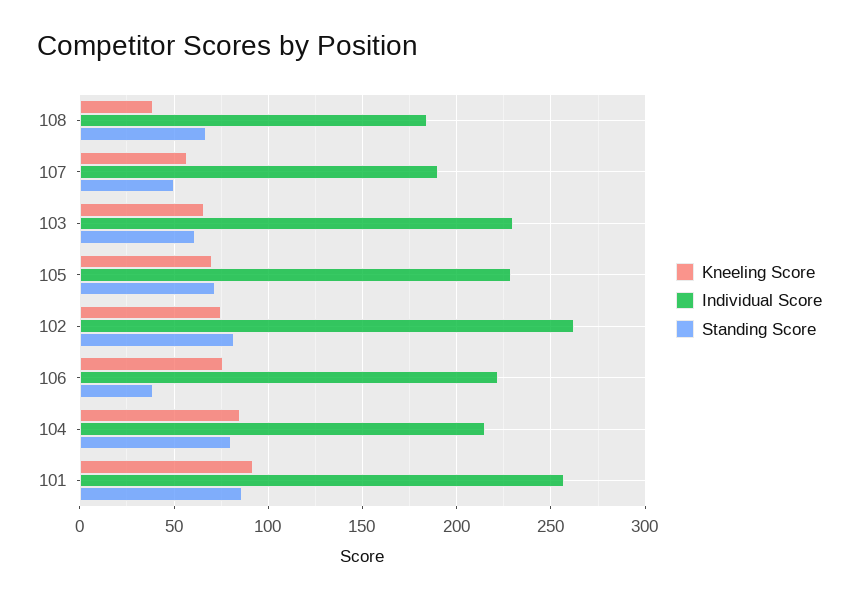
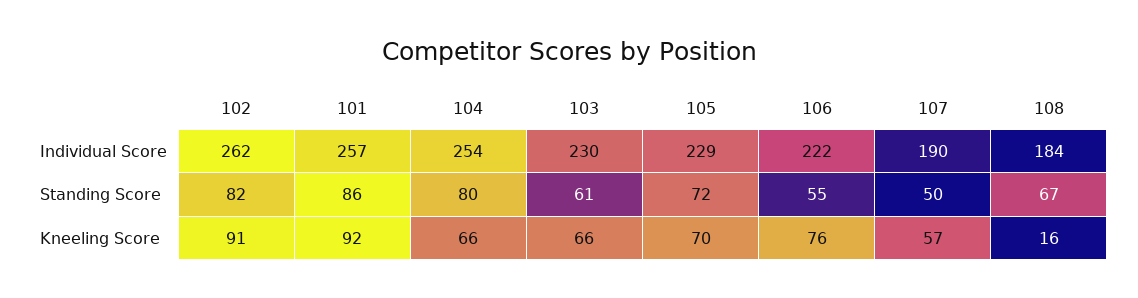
  {
    "Kneeling Score": {
-     "108": 40,
+     "108": 16,
      "107": 57,
      "103": 66,
      "105": 70,
-     "102": 75,
+     "102": 91,
      "106": 76,
-     "104": 85,
+     "104": 66,
      "101": 92
    },
    "Individual Score": {
      "108": 184,
      "107": 190,
      "103": 230,
      "105": 229,
      "102": 262,
      "106": 222,
-     "104": 215,
+     "104": 254,
      "101": 257
    },
    "Standing Score": {
      "108": 67,
      "107": 50,
      "103": 61,
      "105": 72,
      "102": 82,
-     "106": 40,
+     "106": 55,
      "104": 80,
      "101": 86
    }
  }

